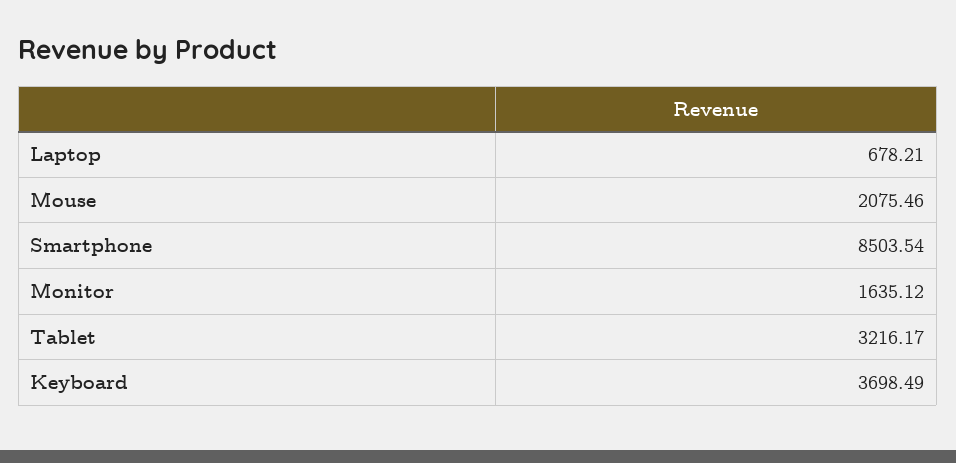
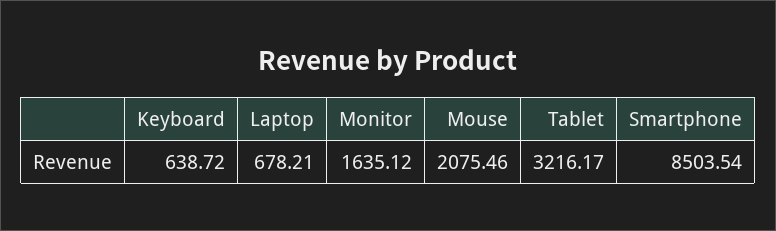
  {
    "Laptop": 678.21,
    "Mouse": 2075.46,
    "Smartphone": 8503.54,
    "Monitor": 1635.12,
    "Tablet": 3216.17,
-   "Keyboard": 3698.49
+   "Keyboard": 638.72
  }

